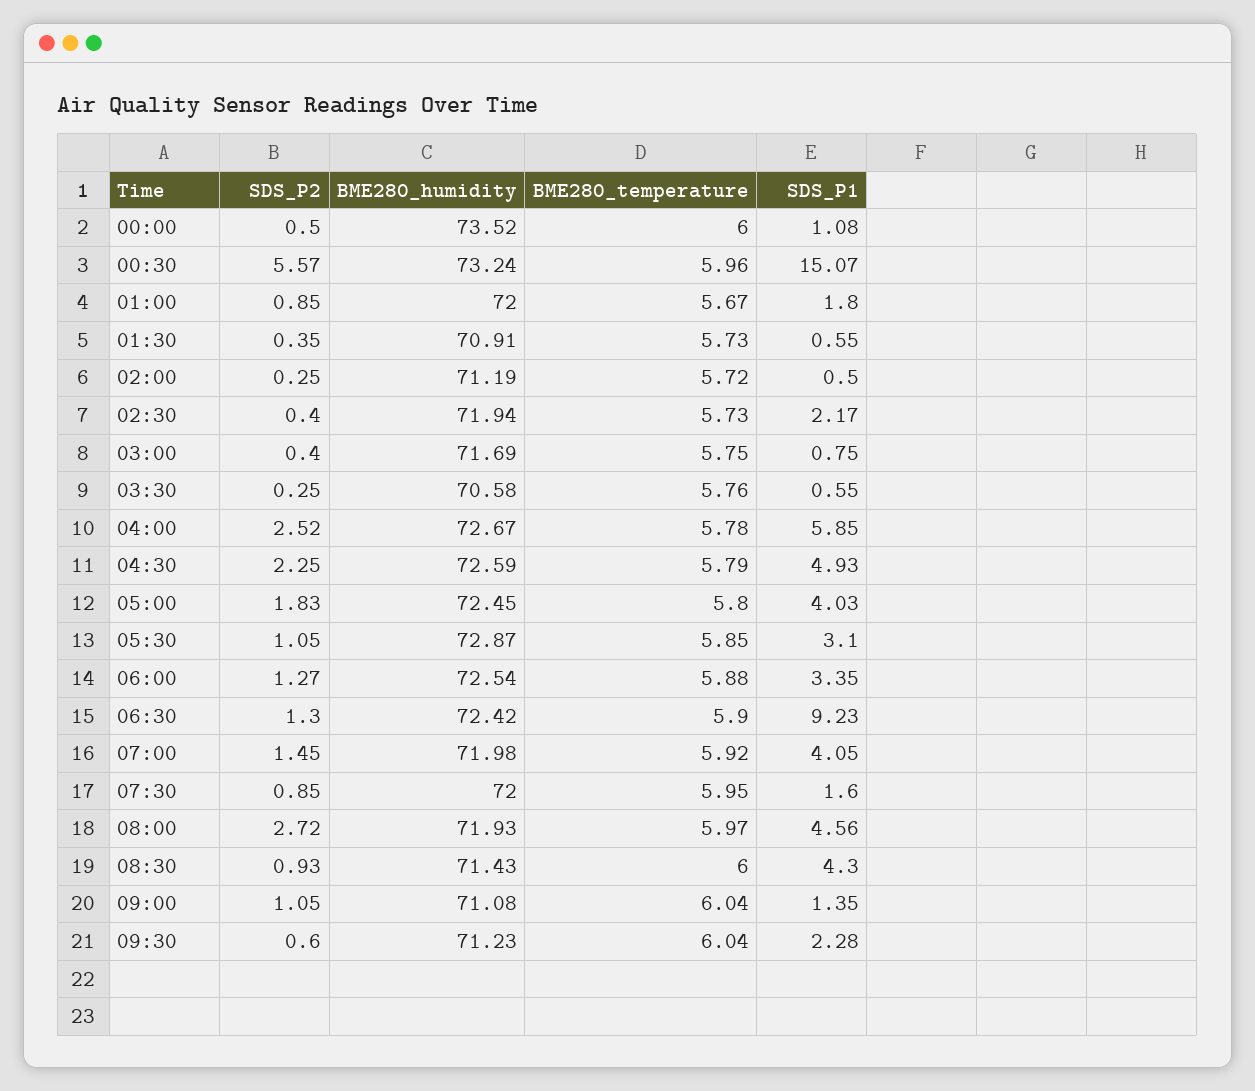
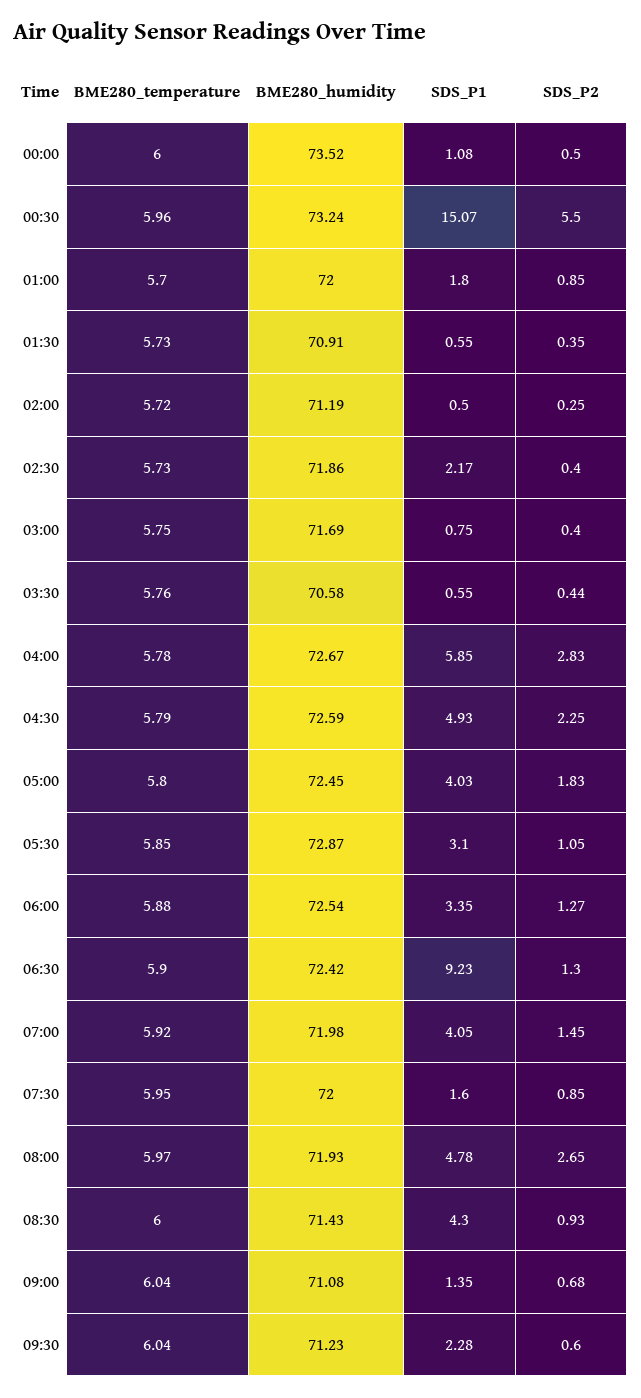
  {
    "SDS_P2": {
      "00:00": 0.5,
-     "00:30": 5.57,
+     "00:30": 5.5,
      "01:00": 0.85,
      "01:30": 0.35,
      "02:00": 0.25,
      "02:30": 0.4,
      "03:00": 0.4,
-     "03:30": 0.25,
+     "03:30": 0.44,
-     "04:00": 2.52,
+     "04:00": 2.83,
      "04:30": 2.25,
      "05:00": 1.83,
      "05:30": 1.05,
      "06:00": 1.27,
      "06:30": 1.3,
      "07:00": 1.45,
      "07:30": 0.85,
-     "08:00": 2.72,
+     "08:00": 2.65,
      "08:30": 0.93,
-     "09:00": 1.05,
+     "09:00": 0.68,
      "09:30": 0.6
    },
    "BME280_humidity": {
      "00:00": 73.52,
      "00:30": 73.24,
      "01:00": 72,
      "01:30": 70.91,
      "02:00": 71.19,
-     "02:30": 71.94,
+     "02:30": 71.86,
      "03:00": 71.69,
      "03:30": 70.58,
      "04:00": 72.67,
      "04:30": 72.59,
      "05:00": 72.45,
      "05:30": 72.87,
      "06:00": 72.54,
      "06:30": 72.42,
      "07:00": 71.98,
      "07:30": 72,
      "08:00": 71.93,
      "08:30": 71.43,
      "09:00": 71.08,
      "09:30": 71.23
    },
    "BME280_temperature": {
      "00:00": 6,
      "00:30": 5.96,
-     "01:00": 5.67,
+     "01:00": 5.7,
      "01:30": 5.73,
      "02:00": 5.72,
      "02:30": 5.73,
      "03:00": 5.75,
      "03:30": 5.76,
      "04:00": 5.78,
      "04:30": 5.79,
      "05:00": 5.8,
      "05:30": 5.85,
      "06:00": 5.88,
      "06:30": 5.9,
      "07:00": 5.92,
      "07:30": 5.95,
      "08:00": 5.97,
      "08:30": 6,
      "09:00": 6.04,
      "09:30": 6.04
    },
    "SDS_P1": {
      "00:00": 1.08,
      "00:30": 15.07,
      "01:00": 1.8,
      "01:30": 0.55,
      "02:00": 0.5,
      "02:30": 2.17,
      "03:00": 0.75,
      "03:30": 0.55,
      "04:00": 5.85,
      "04:30": 4.93,
      "05:00": 4.03,
      "05:30": 3.1,
      "06:00": 3.35,
      "06:30": 9.23,
      "07:00": 4.05,
      "07:30": 1.6,
-     "08:00": 4.56,
+     "08:00": 4.78,
      "08:30": 4.3,
      "09:00": 1.35,
      "09:30": 2.28
    }
  }

